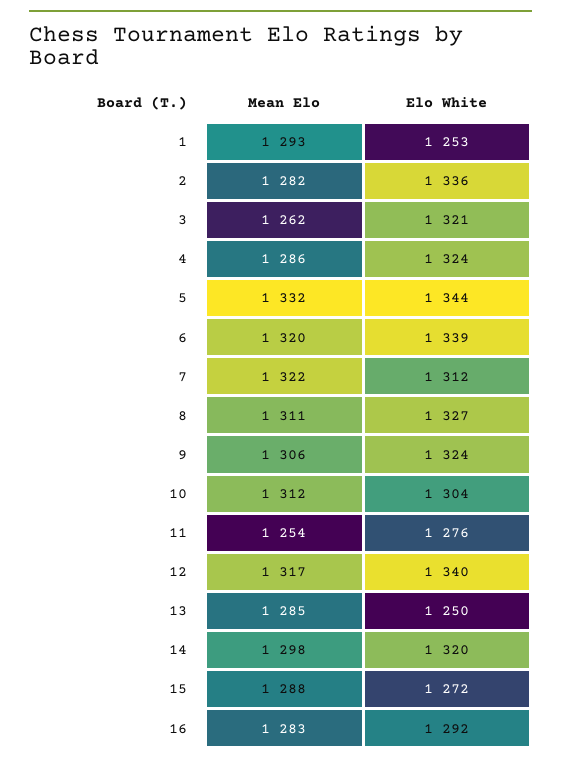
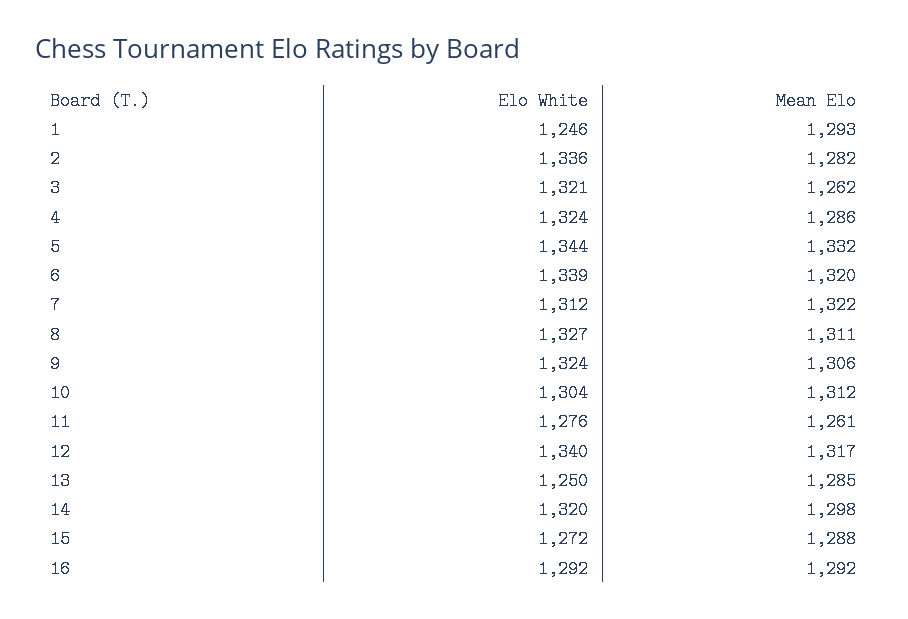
  {
    "Mean Elo": {
      "1": 1293,
      "2": 1282,
      "3": 1262,
      "4": 1286,
      "5": 1332,
      "6": 1320,
      "7": 1322,
      "8": 1311,
      "9": 1306,
      "10": 1312,
-     "11": 1254,
+     "11": 1261,
      "12": 1317,
      "13": 1285,
      "14": 1298,
      "15": 1288,
-     "16": 1283
+     "16": 1292
    },
    "Elo White": {
-     "1": 1253,
+     "1": 1246,
      "2": 1336,
      "3": 1321,
      "4": 1324,
      "5": 1344,
      "6": 1339,
      "7": 1312,
      "8": 1327,
      "9": 1324,
      "10": 1304,
      "11": 1276,
      "12": 1340,
      "13": 1250,
      "14": 1320,
      "15": 1272,
      "16": 1292
    }
  }

